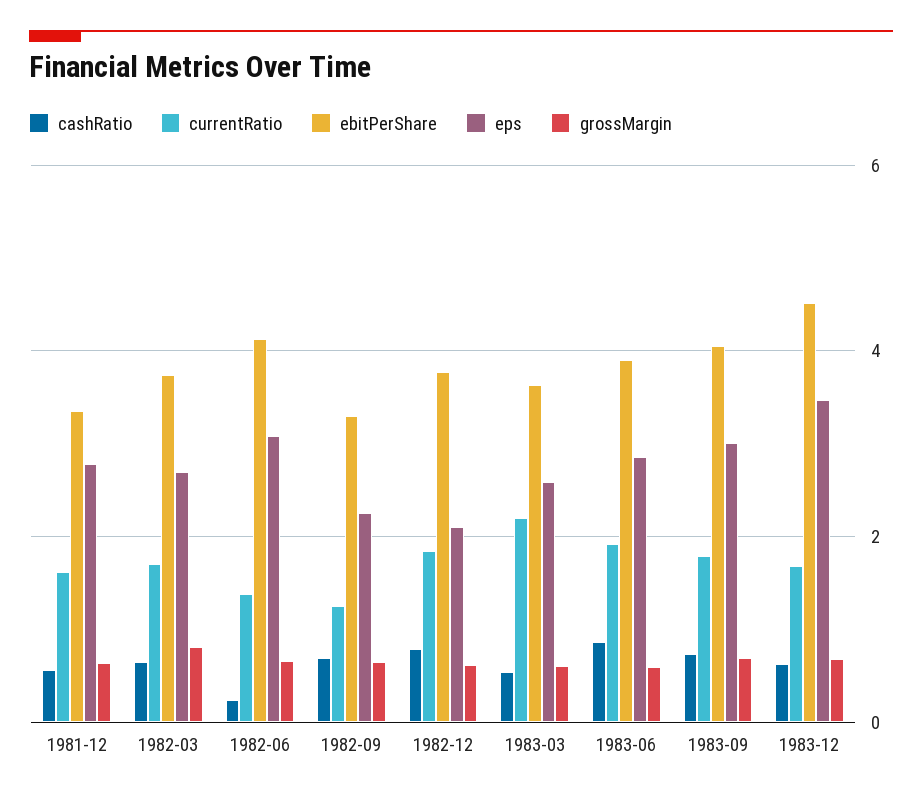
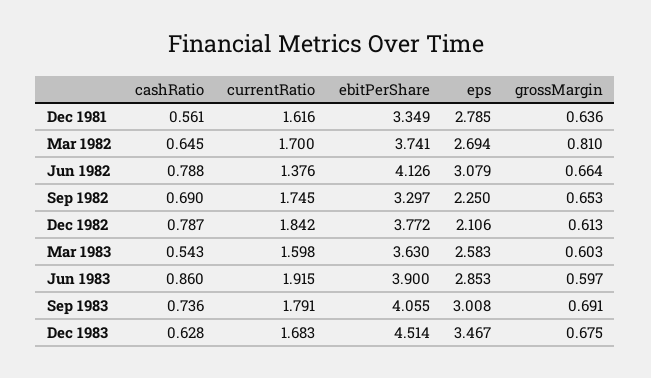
  {
    "cashRatio": {
      "1981-12": 0.561,
      "1982-03": 0.645,
-     "1982-06": 0.2,
+     "1982-06": 0.788,
      "1982-09": 0.69,
      "1982-12": 0.787,
      "1983-03": 0.543,
      "1983-06": 0.86,
      "1983-09": 0.736,
      "1983-12": 0.628
    },
    "currentRatio": {
      "1981-12": 1.616,
      "1982-03": 1.7,
      "1982-06": 1.376,
-     "1982-09": 1.2,
+     "1982-09": 1.745,
      "1982-12": 1.842,
-     "1983-03": 2.2,
+     "1983-03": 1.598,
      "1983-06": 1.915,
      "1983-09": 1.791,
      "1983-12": 1.683
    },
    "ebitPerShare": {
      "1981-12": 3.349,
      "1982-03": 3.741,
      "1982-06": 4.126,
      "1982-09": 3.297,
      "1982-12": 3.772,
      "1983-03": 3.63,
      "1983-06": 3.9,
      "1983-09": 4.055,
      "1983-12": 4.514
    },
    "eps": {
      "1981-12": 2.785,
      "1982-03": 2.694,
      "1982-06": 3.079,
      "1982-09": 2.25,
      "1982-12": 2.106,
      "1983-03": 2.583,
      "1983-06": 2.853,
      "1983-09": 3.008,
      "1983-12": 3.467
    },
    "grossMargin": {
      "1981-12": 0.636,
      "1982-03": 0.81,
      "1982-06": 0.664,
      "1982-09": 0.653,
      "1982-12": 0.613,
      "1983-03": 0.603,
      "1983-06": 0.597,
      "1983-09": 0.691,
      "1983-12": 0.675
    }
  }

